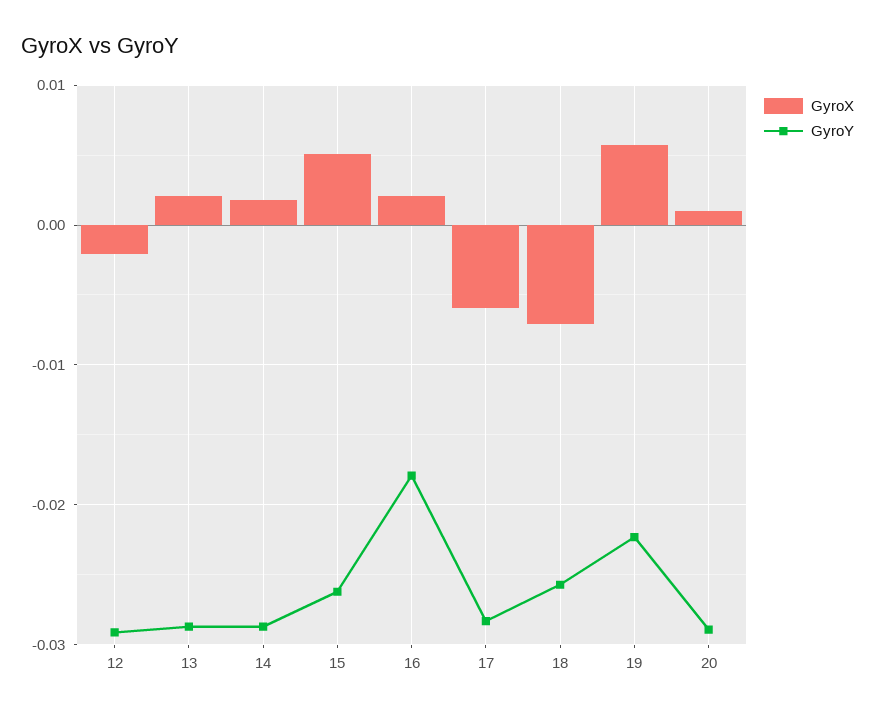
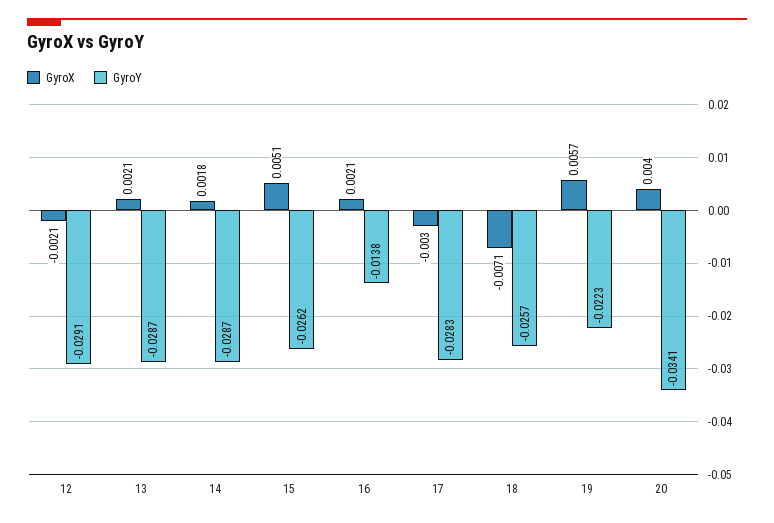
  {
    "GyroX": {
      "12": -0.0021,
      "13": 0.0021,
      "14": 0.0018,
      "15": 0.0051,
      "16": 0.0021,
-     "17": -0.006,
+     "17": -0.003,
      "18": -0.0071,
      "19": 0.0057,
-     "20": 0.001
+     "20": 0.004
    },
    "GyroY": {
      "12": -0.0291,
      "13": -0.0287,
      "14": -0.0287,
      "15": -0.0262,
-     "16": -0.018,
+     "16": -0.0138,
      "17": -0.0283,
      "18": -0.0257,
      "19": -0.0223,
-     "20": -0.029
+     "20": -0.0341
    }
  }

